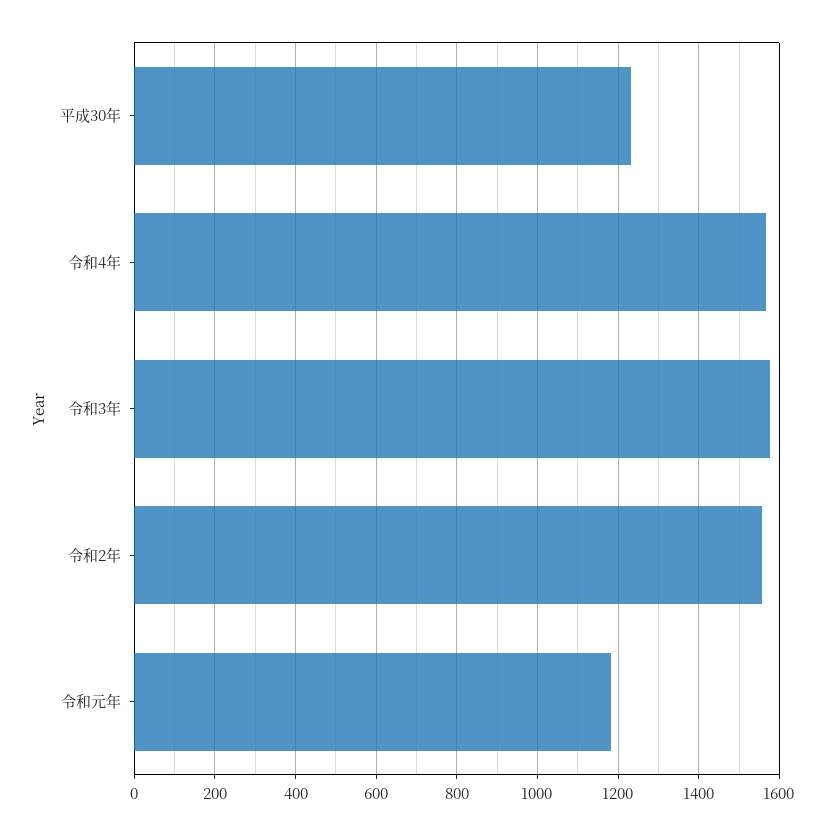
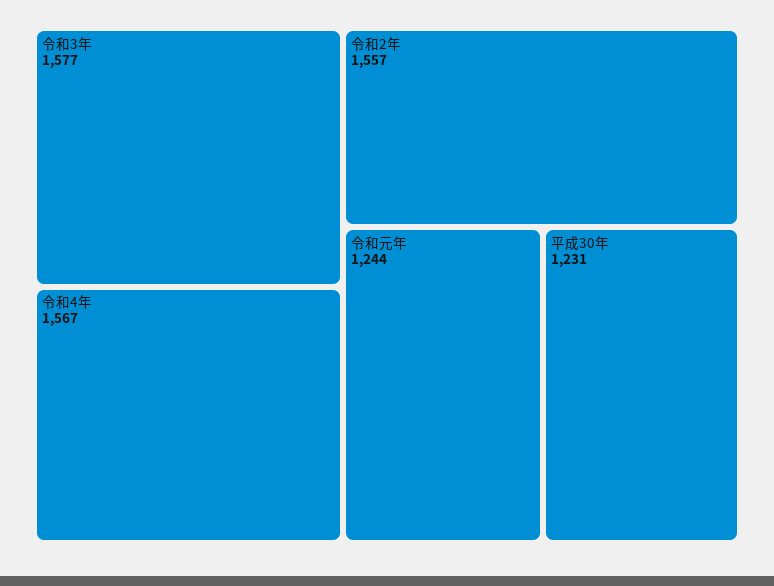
  {
    "平成30年": 1231,
    "令和4年": 1567,
    "令和3年": 1577,
    "令和2年": 1557,
-   "令和元年": 1180
+   "令和元年": 1244
  }

